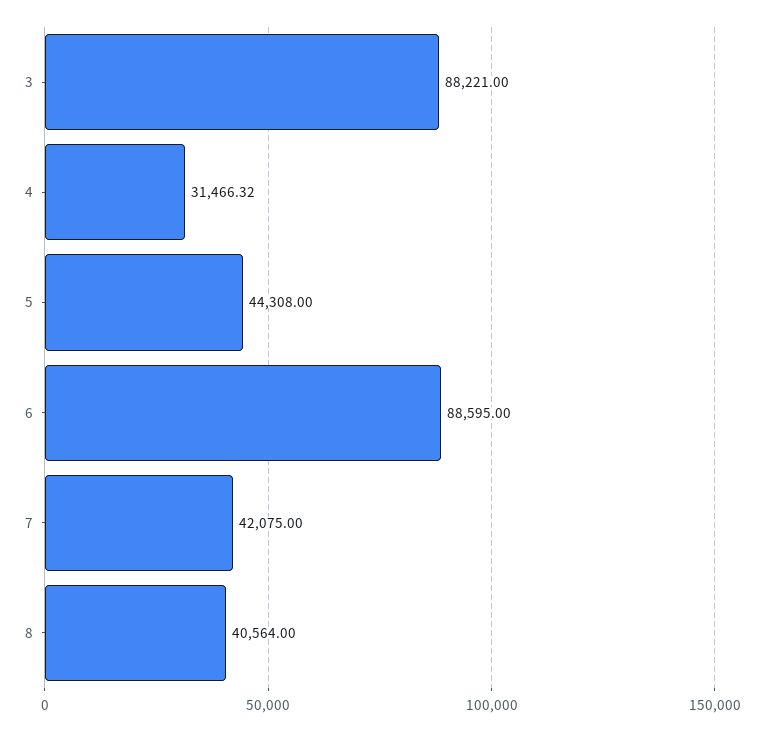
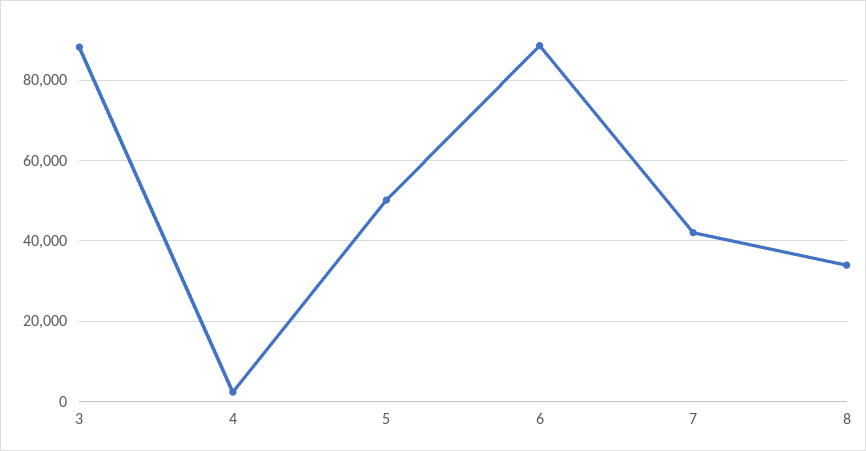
  {
    "3": 88221,
-   "4": 31466.32,
+   "4": 2000,
-   "5": 44308,
+   "5": 50000,
    "6": 88595,
    "7": 42075,
-   "8": 40564
+   "8": 34000
  }

